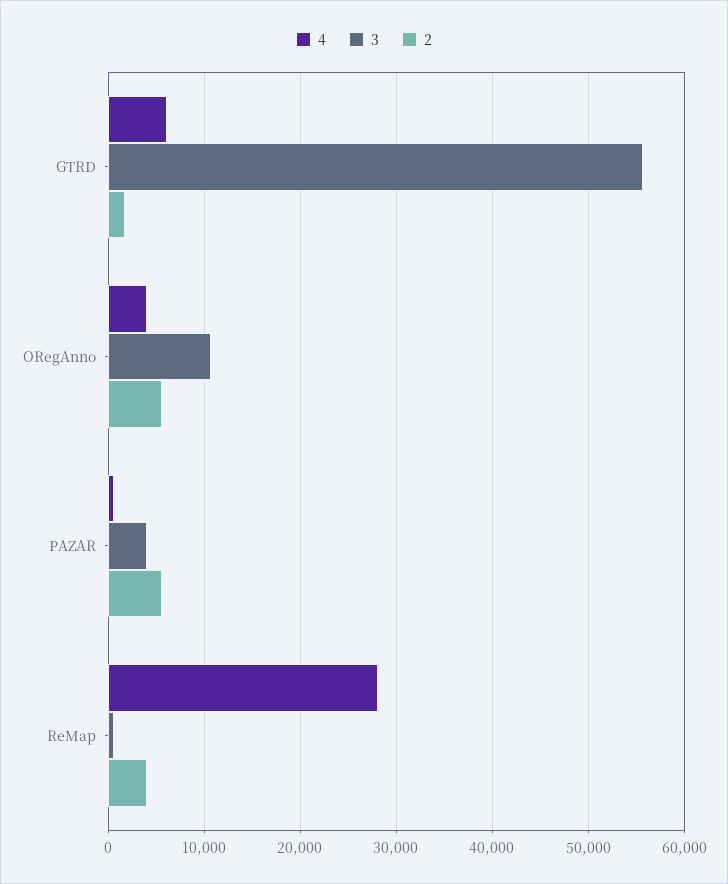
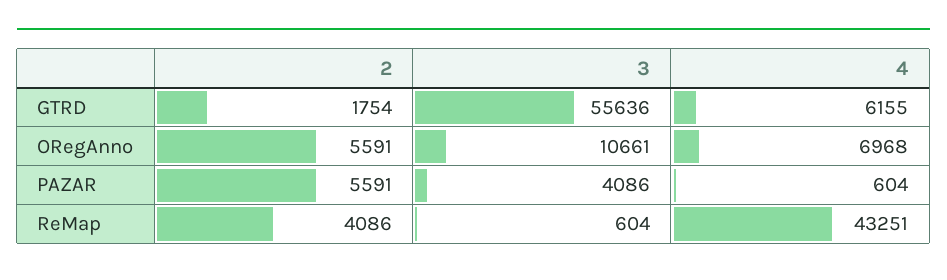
  {
    "4": {
      "GTRD": 6155,
-     "ORegAnno": 4000,
+     "ORegAnno": 6968,
      "PAZAR": 604,
-     "ReMap": 28000
+     "ReMap": 43251
    },
    "3": {
      "GTRD": 55636,
      "ORegAnno": 10661,
      "PAZAR": 4086,
      "ReMap": 604
    },
    "2": {
      "GTRD": 1754,
      "ORegAnno": 5591,
      "PAZAR": 5591,
      "ReMap": 4086
    }
  }

